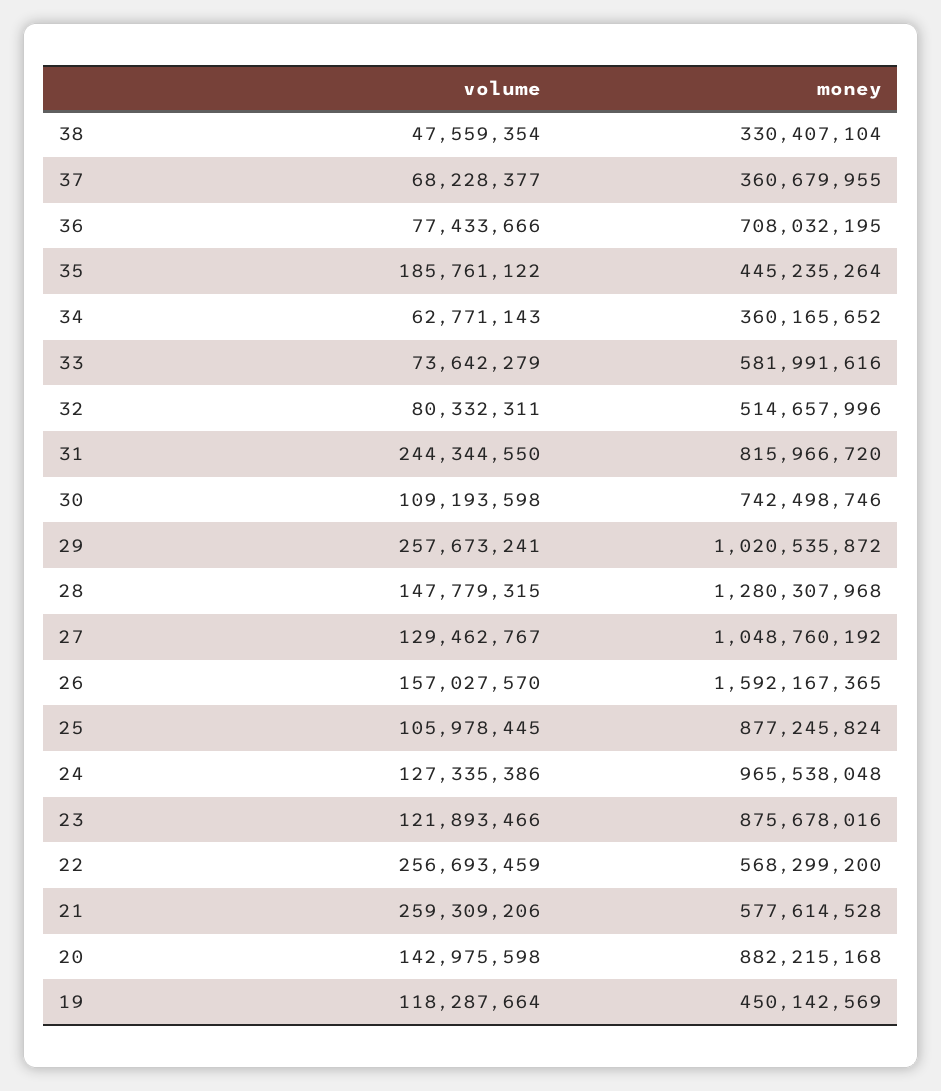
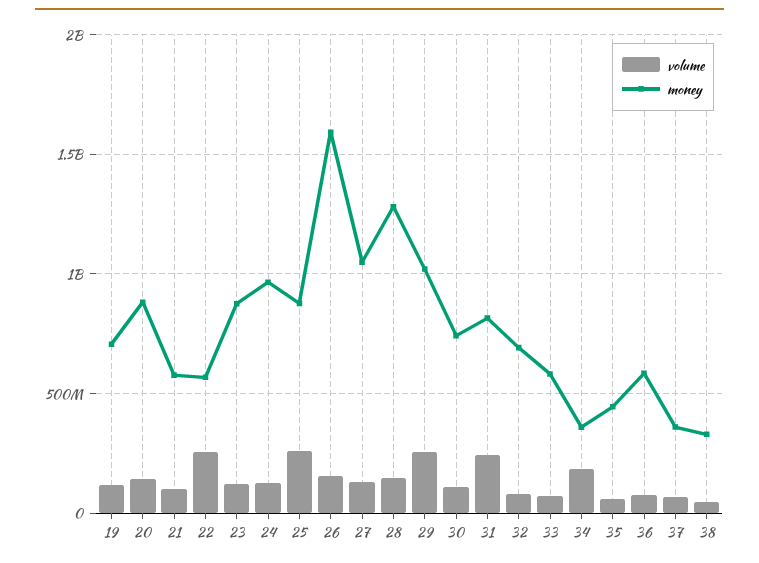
  {
    "volume": {
      "38": 47559354,
      "37": 68228377,
      "36": 77433666,
-     "35": 185761122,
+     "35": 50000000,
-     "34": 62771143,
+     "34": 200000000,
      "33": 73642279,
      "32": 80332311,
      "31": 244344550,
      "30": 109193598,
      "29": 257673241,
      "28": 147779315,
      "27": 129462767,
      "26": 157027570,
-     "25": 105978445,
+     "25": 250000000,
      "24": 127335386,
      "23": 121893466,
      "22": 256693459,
-     "21": 259309206,
+     "21": 100000000,
      "20": 142975598,
      "19": 118287664
    },
    "money": {
      "38": 330407104,
      "37": 360679955,
-     "36": 708032195,
+     "36": 600000000,
      "35": 445235264,
      "34": 360165652,
      "33": 581991616,
-     "32": 514657996,
+     "32": 700000000,
      "31": 815966720,
      "30": 742498746,
      "29": 1020535872,
      "28": 1280307968,
      "27": 1048760192,
      "26": 1592167365,
      "25": 877245824,
      "24": 965538048,
      "23": 875678016,
      "22": 568299200,
      "21": 577614528,
      "20": 882215168,
-     "19": 450142569
+     "19": 700000000
    }
  }

